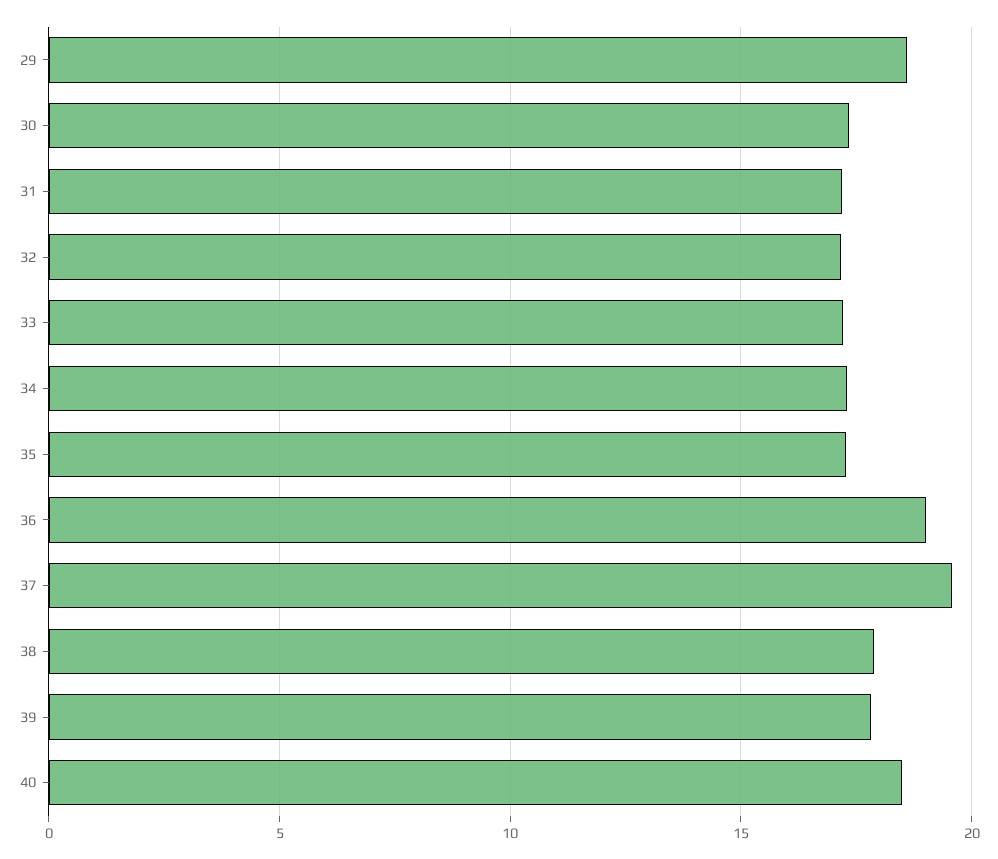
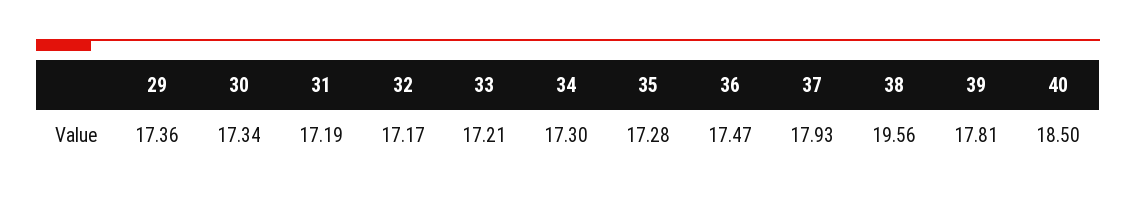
  {
-   "29": 18.5,
+   "29": 17.36,
    "30": 17.34,
    "31": 17.19,
    "32": 17.17,
    "33": 17.21,
    "34": 17.3,
    "35": 17.28,
-   "36": 19,
+   "36": 17.47,
-   "37": 19.5,
+   "37": 17.93,
-   "38": 18,
+   "38": 19.56,
    "39": 17.81,
    "40": 18.5
  }

